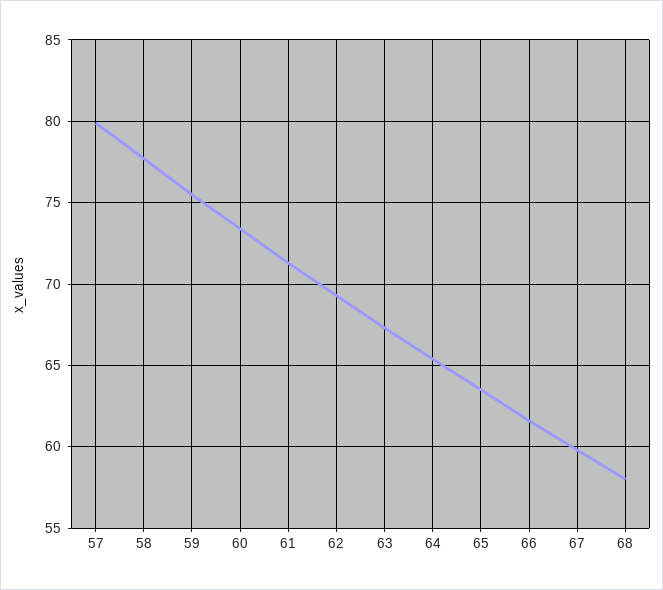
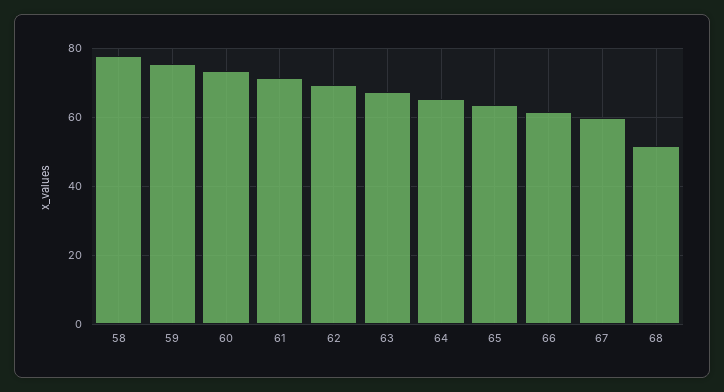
  {
-   "57": 80,
    "58": 77.5,
    "59": 75.5,
    "60": 73.5,
    "61": 71.5,
    "62": 69.5,
    "63": 67.5,
    "64": 65.5,
    "65": 63.5,
    "66": 61.5,
    "67": 60,
-   "68": 58
+   "68": 52
  }

